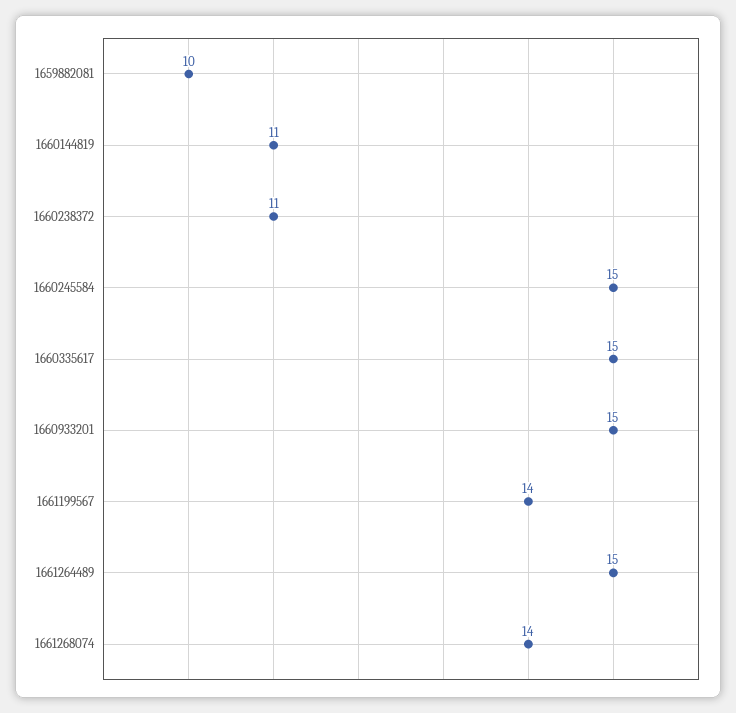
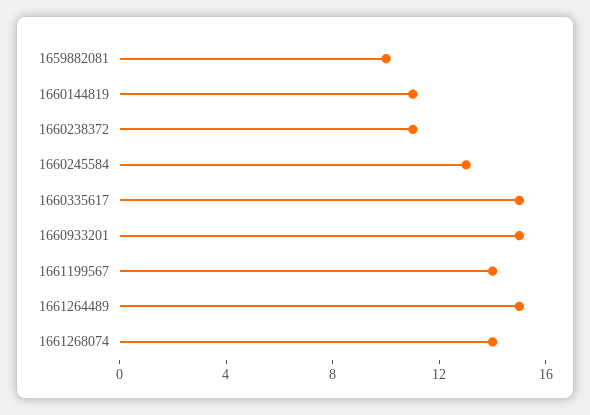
  {
    "1659882081": 10,
    "1660144819": 11,
    "1660238372": 11,
-   "1660245584": 15,
+   "1660245584": 13,
    "1660335617": 15,
    "1660933201": 15,
    "1661199567": 14,
    "1661264489": 15,
    "1661268074": 14
  }

